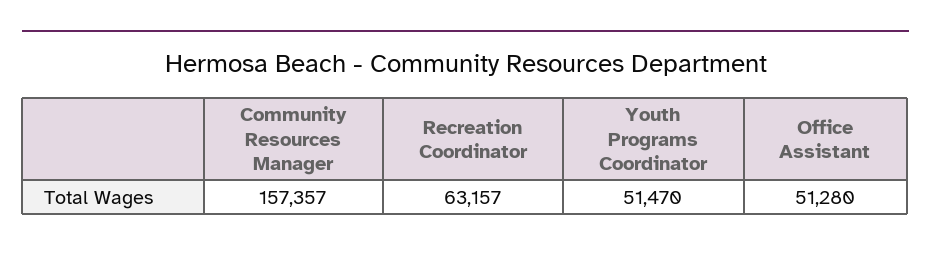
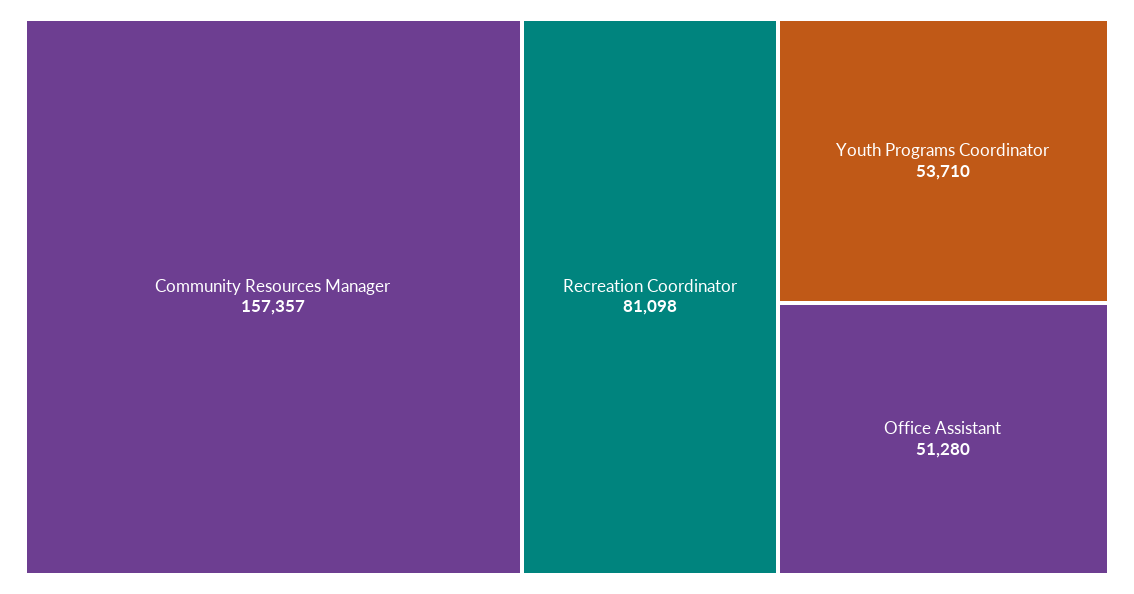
  {
    "Community Resources Manager": 157357,
-   "Recreation Coordinator": 63157,
+   "Recreation Coordinator": 81098,
-   "Youth Programs Coordinator": 51470,
+   "Youth Programs Coordinator": 53710,
    "Office Assistant": 51280
  }

